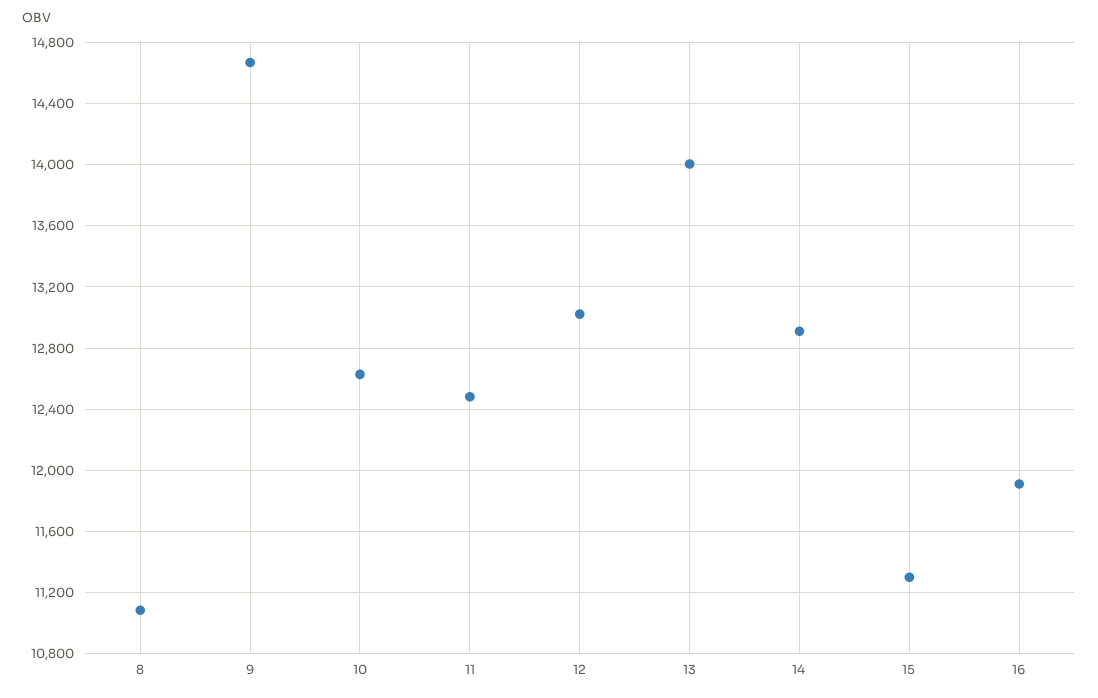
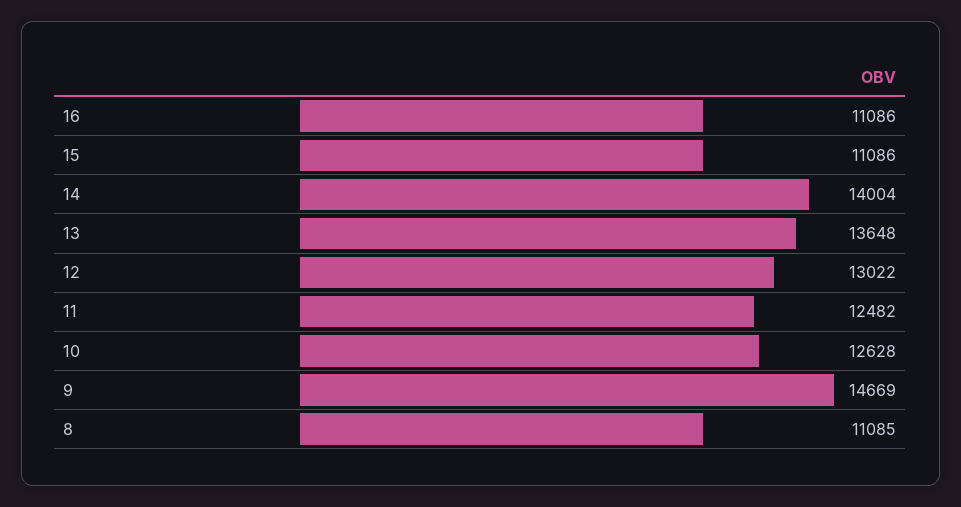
  {
    "8": 11085,
    "9": 14669,
    "10": 12628,
    "11": 12482,
    "12": 13022,
-   "13": 14000,
+   "13": 13648,
-   "14": 12900,
+   "14": 14004,
-   "15": 11300,
+   "15": 11086,
-   "16": 11900
+   "16": 11086
  }

